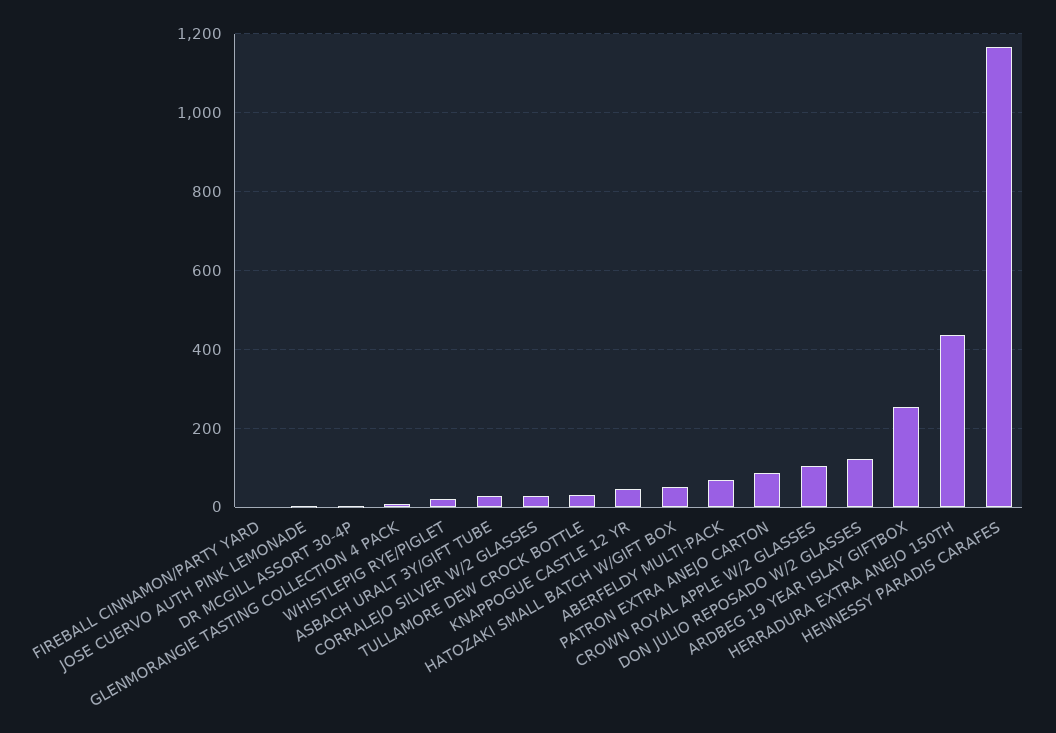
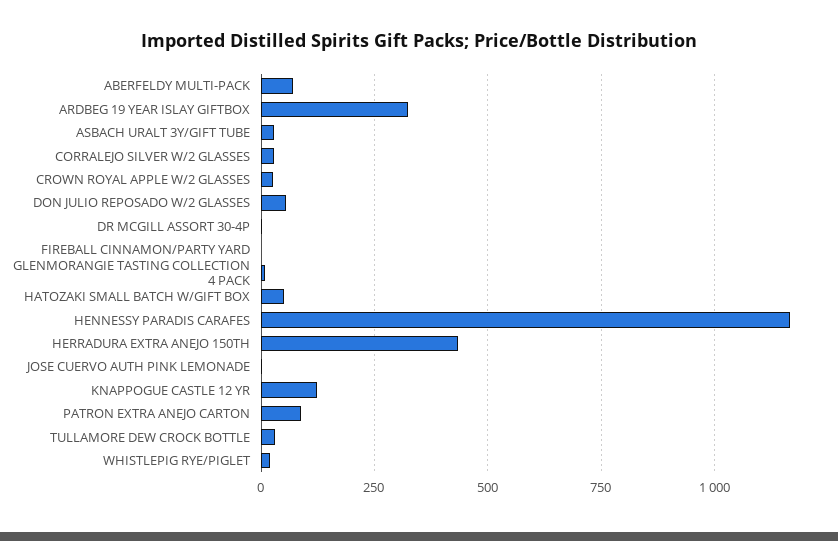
  {
    "FIREBALL CINNAMON/PARTY YARD": 0,
    "JOSE CUERVO AUTH PINK LEMONADE": 0,
    "DR MCGILL ASSORT 30-4P": 0,
    "GLENMORANGIE TASTING COLLECTION 4 PACK": 0,
    "WHISTLEPIG RYE/PIGLET": 20,
    "ASBACH URALT 3Y/GIFT TUBE": 20,
    "CORRALEJO SILVER W/2 GLASSES": 20,
    "TULLAMORE DEW CROCK BOTTLE": 40,
-   "KNAPPOGUE CASTLE 12 YR": 40,
+   "KNAPPOGUE CASTLE 12 YR": 125,
    "HATOZAKI SMALL BATCH W/GIFT BOX": 60,
    "ABERFELDY MULTI-PACK": 60,
    "PATRON EXTRA ANEJO CARTON": 80,
-   "CROWN ROYAL APPLE W/2 GLASSES": 100,
+   "CROWN ROYAL APPLE W/2 GLASSES": 25,
-   "DON JULIO REPOSADO W/2 GLASSES": 120,
+   "DON JULIO REPOSADO W/2 GLASSES": 50,
-   "ARDBEG 19 YEAR ISLAY GIFTBOX": 260,
+   "ARDBEG 19 YEAR ISLAY GIFTBOX": 325,
    "HERRADURA EXTRA ANEJO 150TH": 440,
    "HENNESSY PARADIS CARAFES": 1160
  }

